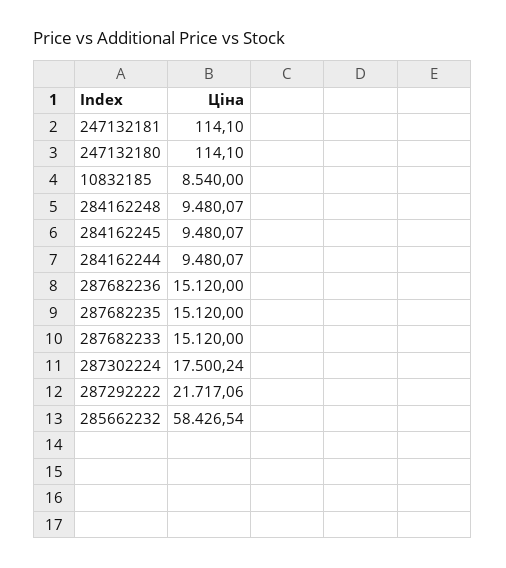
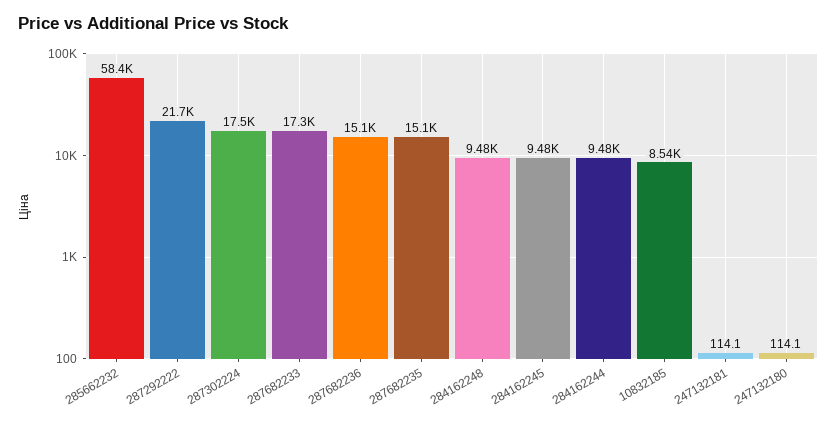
  {
    "247132181": 114.1,
    "247132180": 114.1,
    "10832185": 8540,
    "284162248": 9480.07,
    "284162245": 9480.07,
    "284162244": 9480.07,
    "287682236": 15120,
    "287682235": 15120,
-   "287682233": 15120,
+   "287682233": 17300,
    "287302224": 17500.24,
    "287292222": 21717.06,
    "285662232": 58426.54
  }

